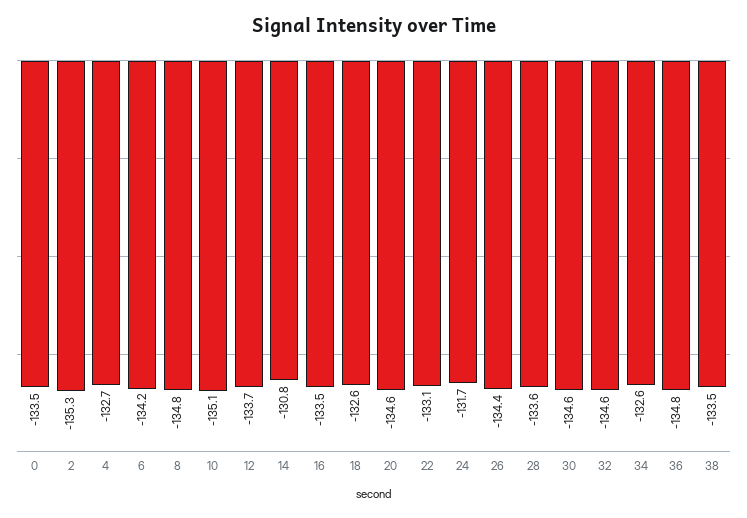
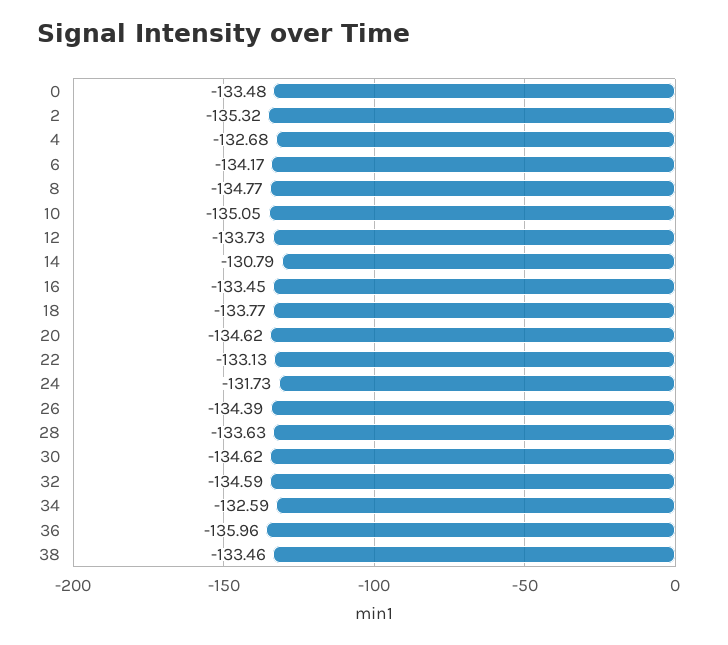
  {
    "0": -133.48,
    "2": -135.32,
    "4": -132.68,
    "6": -134.17,
    "8": -134.77,
    "10": -135.05,
    "12": -133.73,
    "14": -130.79,
    "16": -133.45,
-   "18": -132.6,
+   "18": -133.77,
    "20": -134.62,
    "22": -133.13,
    "24": -131.73,
    "26": -134.39,
    "28": -133.63,
    "30": -134.62,
    "32": -134.59,
    "34": -132.59,
-   "36": -134.8,
+   "36": -135.96,
    "38": -133.46
  }

